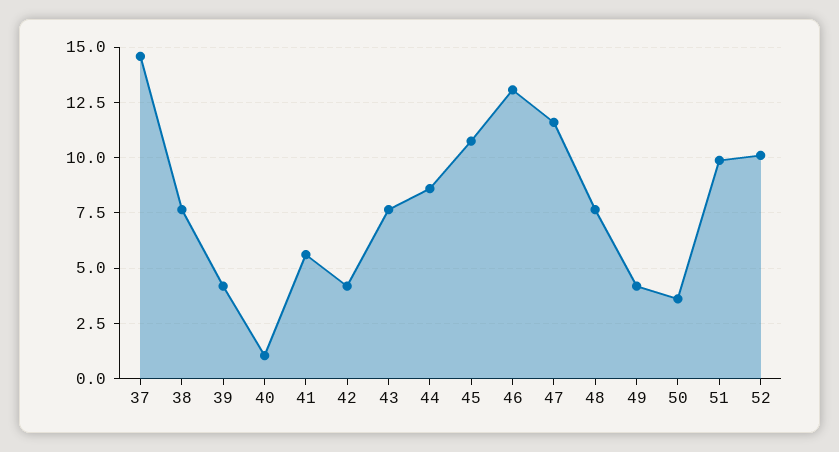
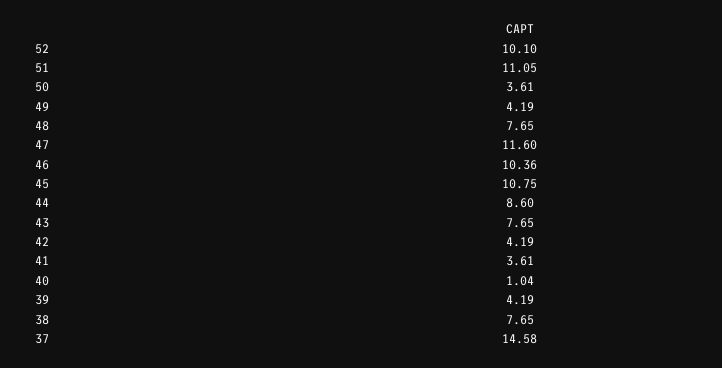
  {
    "37": 14.58,
    "38": 7.65,
    "39": 4.19,
    "40": 1.04,
-   "41": 5.5,
+   "41": 3.61,
    "42": 4.19,
    "43": 7.65,
    "44": 8.6,
    "45": 10.75,
-   "46": 13,
+   "46": 10.36,
    "47": 11.6,
    "48": 7.65,
    "49": 4.19,
    "50": 3.61,
-   "51": 10,
+   "51": 11.05,
    "52": 10.1
  }

